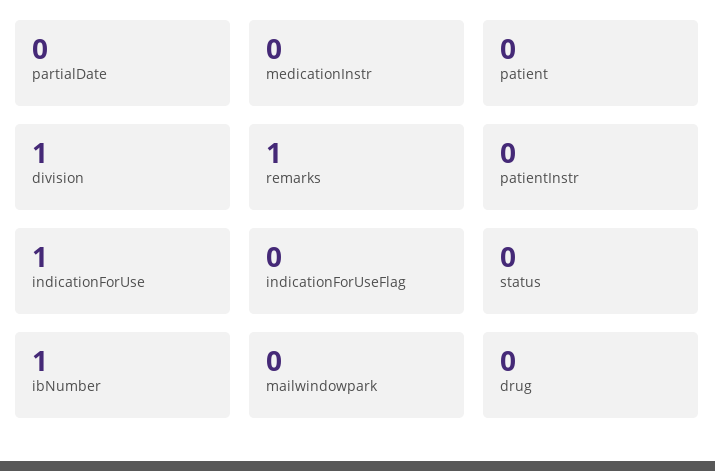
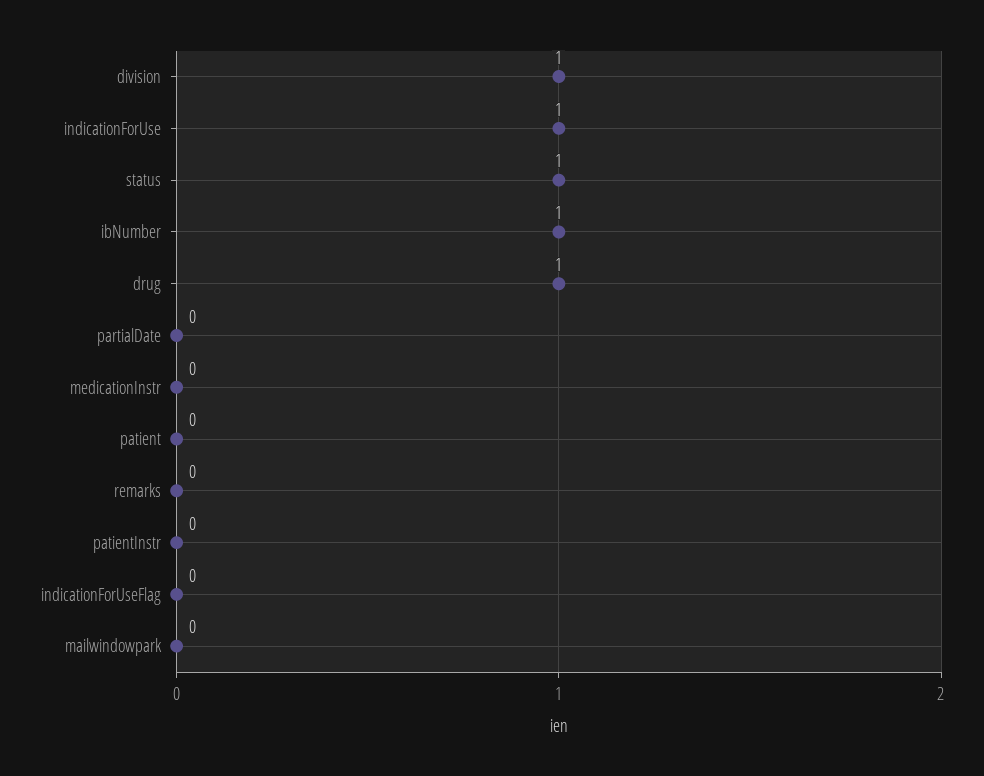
  {
    "partialDate": 0,
    "medicationInstr": 0,
    "patient": 0,
    "division": 1,
-   "remarks": 1,
+   "remarks": 0,
    "patientInstr": 0,
    "indicationForUse": 1,
    "indicationForUseFlag": 0,
-   "status": 0,
+   "status": 1,
    "ibNumber": 1,
    "mailwindowpark": 0,
-   "drug": 0
+   "drug": 1
  }

